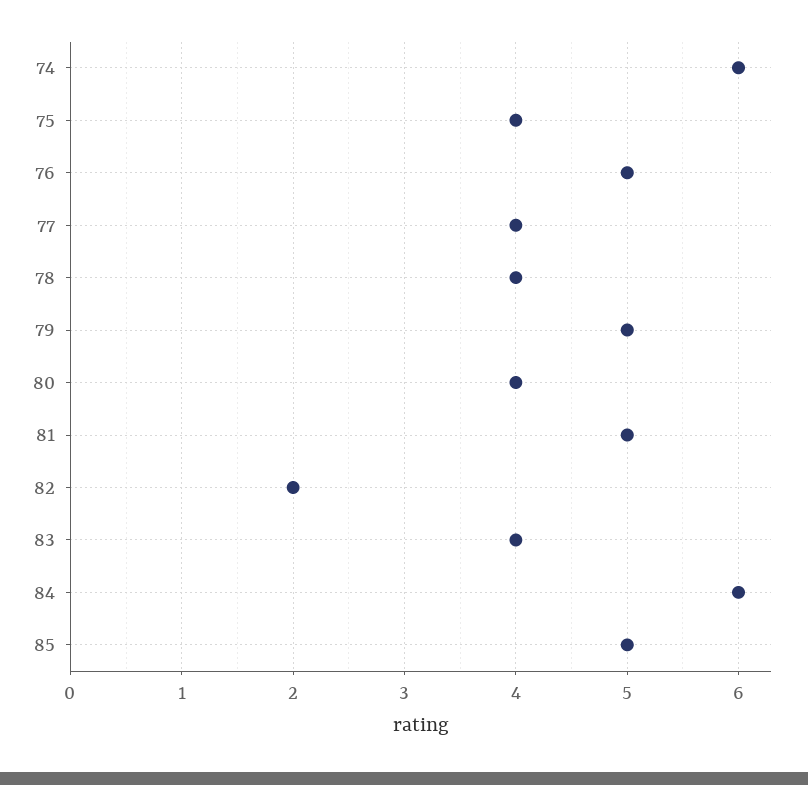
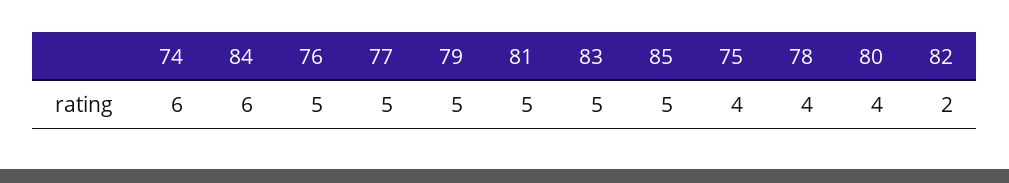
  {
    "74": 6,
    "75": 4,
    "76": 5,
-   "77": 4,
+   "77": 5,
    "78": 4,
    "79": 5,
    "80": 4,
    "81": 5,
    "82": 2,
-   "83": 4,
+   "83": 5,
    "84": 6,
    "85": 5
  }

